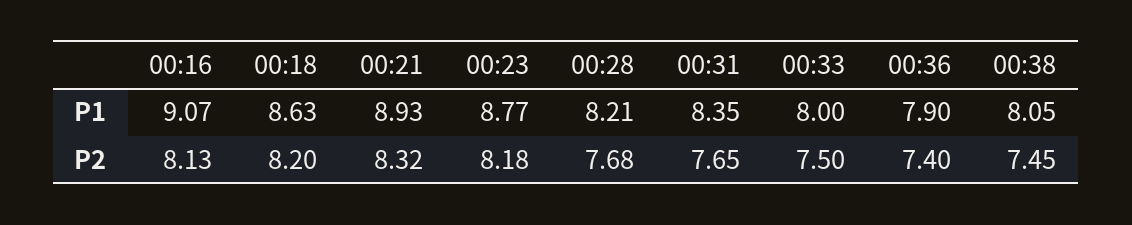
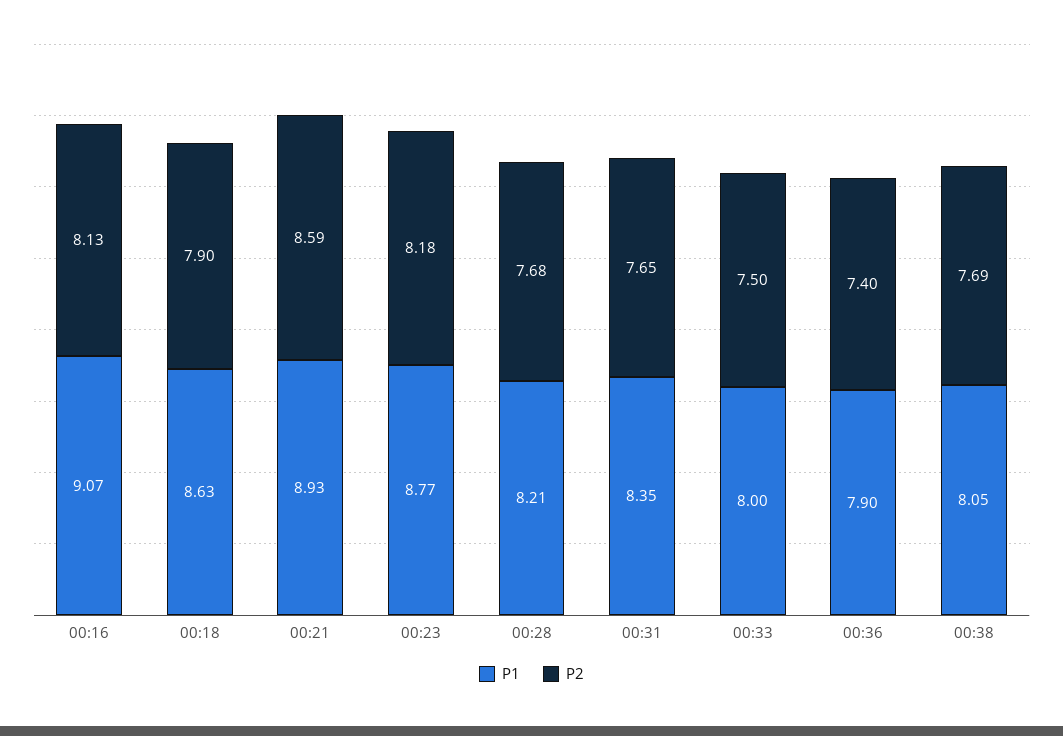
  {
    "P1": {
      "00:16": 9.07,
      "00:18": 8.63,
      "00:21": 8.93,
      "00:23": 8.77,
      "00:28": 8.21,
      "00:31": 8.35,
      "00:33": 8,
      "00:36": 7.9,
      "00:38": 8.05
    },
    "P2": {
      "00:16": 8.13,
-     "00:18": 8.2,
+     "00:18": 7.9,
-     "00:21": 8.32,
+     "00:21": 8.59,
      "00:23": 8.18,
      "00:28": 7.68,
      "00:31": 7.65,
      "00:33": 7.5,
      "00:36": 7.4,
-     "00:38": 7.45
+     "00:38": 7.69
    }
  }

